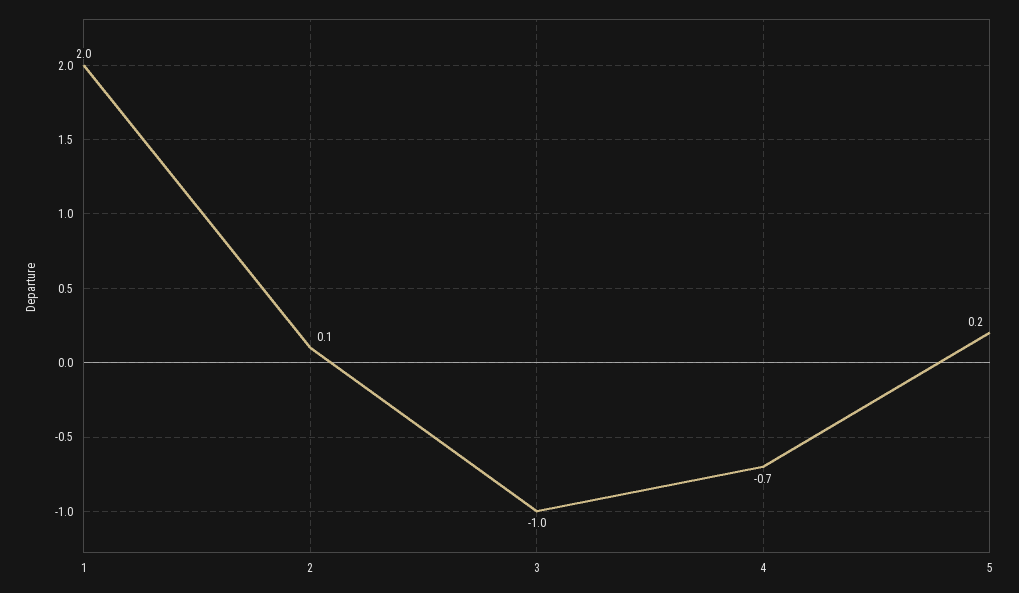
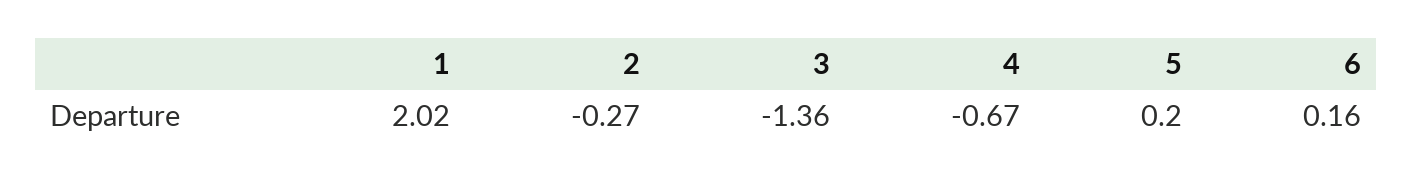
  {
    "1": 2.02,
-   "2": 0.1,
+   "2": -0.27,
-   "3": -1,
+   "3": -1.36,
    "4": -0.67,
-   "5": 0.2
+   "5": 0.2,
+   "6": 0.16
  }

